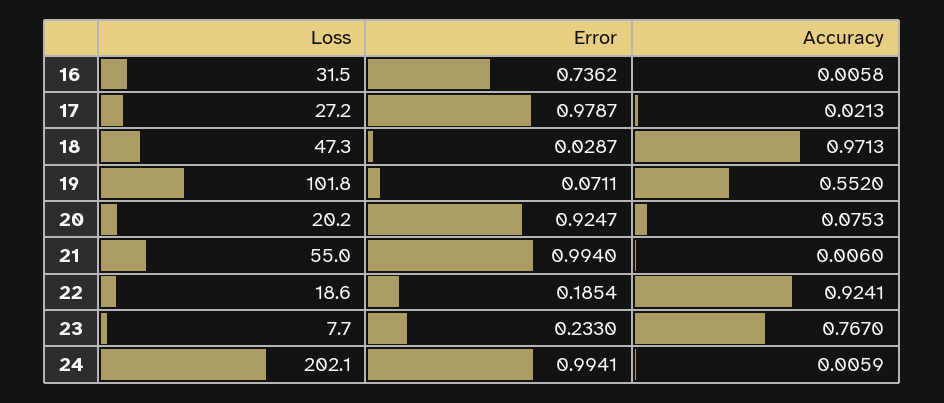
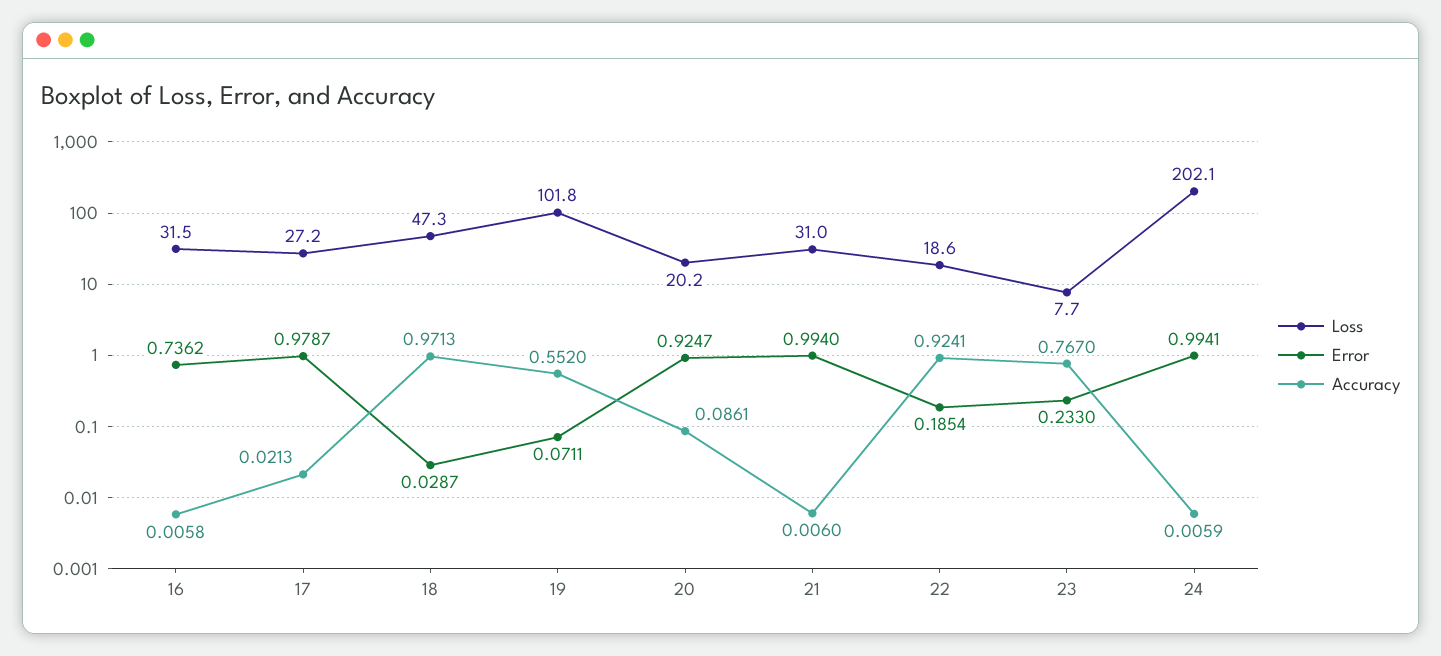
  {
    "Loss": {
      "16": 31.5,
      "17": 27.2,
      "18": 47.3,
      "19": 101.8,
      "20": 20.2,
-     "21": 55,
+     "21": 31,
      "22": 18.6,
      "23": 7.7,
      "24": 202.1
    },
    "Error": {
      "16": 0.7362,
      "17": 0.9787,
      "18": 0.0287,
      "19": 0.0711,
      "20": 0.9247,
      "21": 0.994,
      "22": 0.1854,
      "23": 0.233,
      "24": 0.9941
    },
    "Accuracy": {
      "16": 0.0058,
      "17": 0.0213,
      "18": 0.9713,
      "19": 0.552,
-     "20": 0.0753,
+     "20": 0.0861,
      "21": 0.006,
      "22": 0.9241,
      "23": 0.767,
      "24": 0.0059
    }
  }

